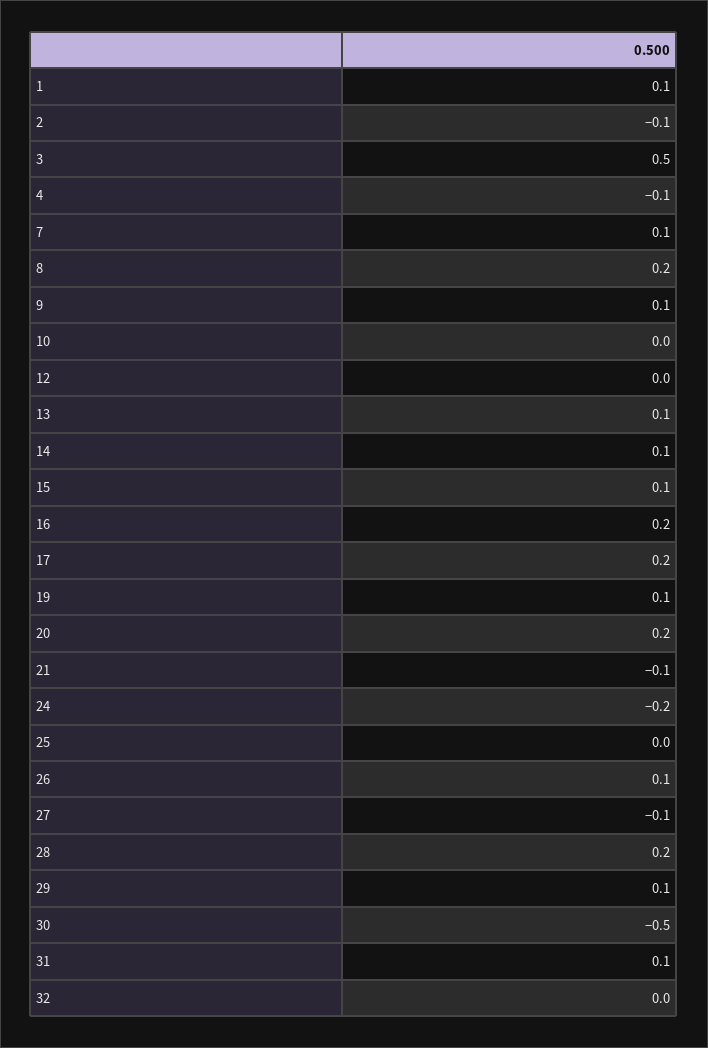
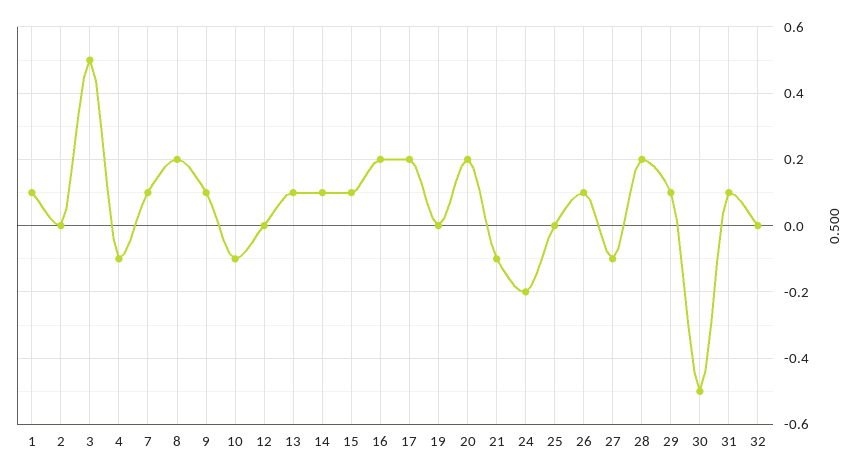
  {
    "1": 0.1,
-   "2": -0.1,
+   "2": 0,
    "3": 0.5,
    "4": -0.1,
    "7": 0.1,
    "8": 0.2,
    "9": 0.1,
-   "10": 0,
+   "10": -0.1,
    "12": 0,
    "13": 0.1,
    "14": 0.1,
    "15": 0.1,
    "16": 0.2,
    "17": 0.2,
-   "19": 0.1,
+   "19": 0,
    "20": 0.2,
    "21": -0.1,
    "24": -0.2,
    "25": 0,
    "26": 0.1,
    "27": -0.1,
    "28": 0.2,
    "29": 0.1,
    "30": -0.5,
    "31": 0.1,
    "32": 0
  }

